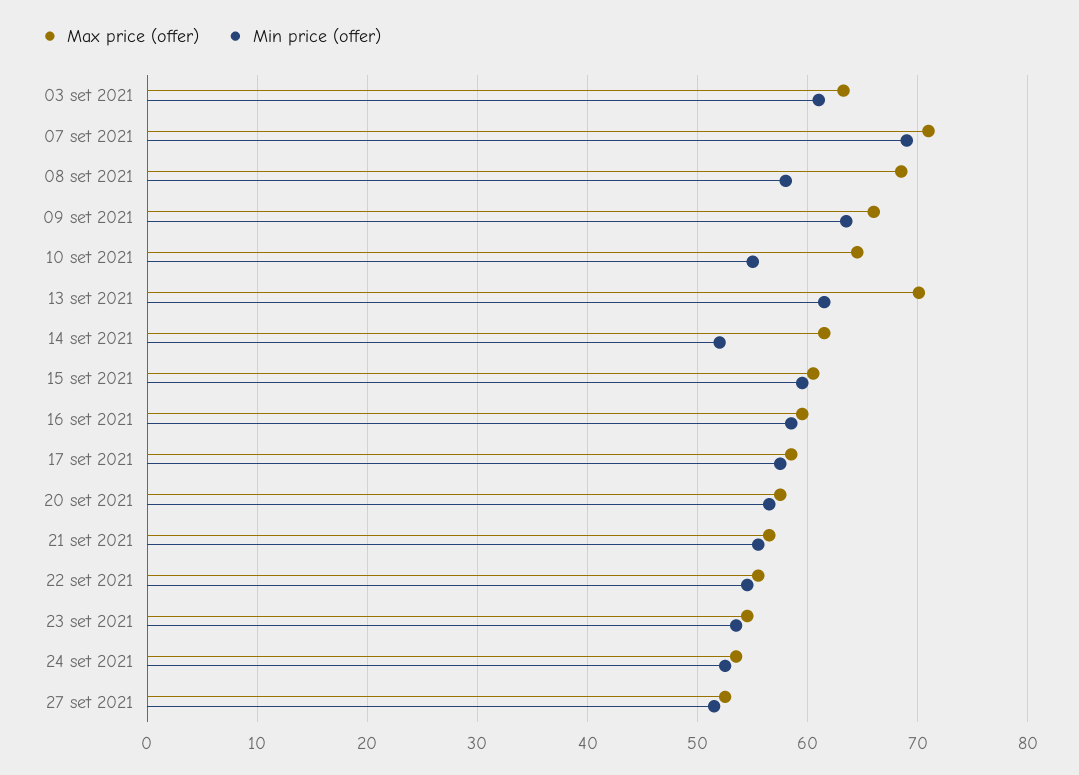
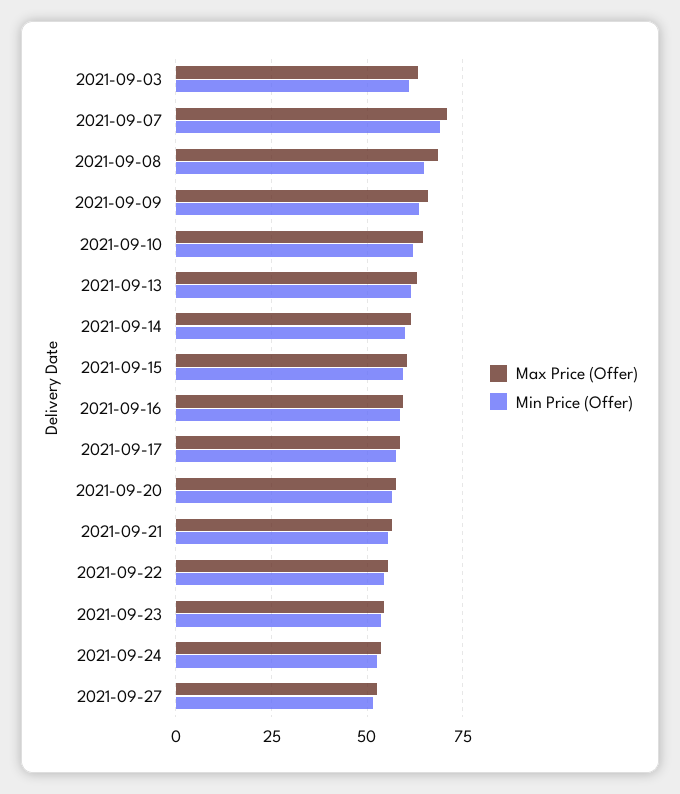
  {
    "Max price (offer)": {
      "03 set 2021": 63,
      "07 set 2021": 71,
      "08 set 2021": 69,
      "09 set 2021": 66,
      "10 set 2021": 65,
-     "13 set 2021": 70,
+     "13 set 2021": 62.5,
      "14 set 2021": 62,
      "15 set 2021": 61,
      "16 set 2021": 60,
      "17 set 2021": 59,
      "20 set 2021": 58,
      "21 set 2021": 57,
      "22 set 2021": 56,
      "23 set 2021": 55,
      "24 set 2021": 54,
      "27 set 2021": 53
    },
    "Min price (offer)": {
      "03 set 2021": 61,
      "07 set 2021": 69,
-     "08 set 2021": 58,
+     "08 set 2021": 65,
      "09 set 2021": 64,
-     "10 set 2021": 55,
+     "10 set 2021": 62.5,
      "13 set 2021": 62,
-     "14 set 2021": 52,
+     "14 set 2021": 60,
      "15 set 2021": 60,
      "16 set 2021": 59,
      "17 set 2021": 58,
      "20 set 2021": 57,
      "21 set 2021": 56,
      "22 set 2021": 55,
      "23 set 2021": 54,
      "24 set 2021": 53,
      "27 set 2021": 52
    }
  }

